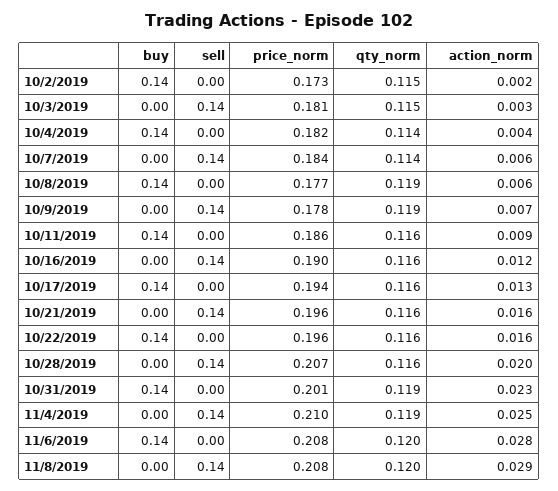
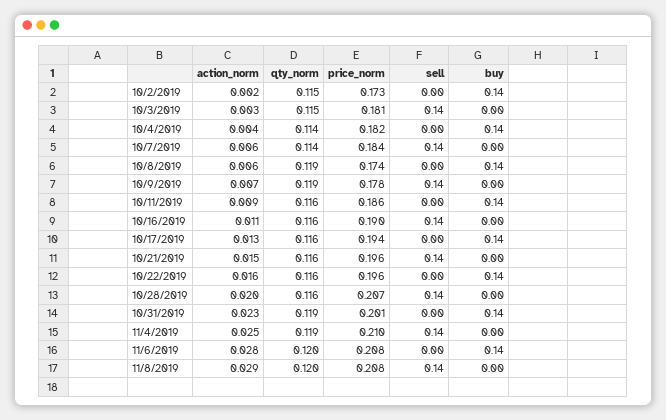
  {
    "buy": {
      "10/2/2019": 0.14,
      "10/3/2019": 0,
      "10/4/2019": 0.14,
      "10/7/2019": 0,
      "10/8/2019": 0.14,
      "10/9/2019": 0,
      "10/11/2019": 0.14,
      "10/16/2019": 0,
      "10/17/2019": 0.14,
      "10/21/2019": 0,
      "10/22/2019": 0.14,
      "10/28/2019": 0,
      "10/31/2019": 0.14,
      "11/4/2019": 0,
      "11/6/2019": 0.14,
      "11/8/2019": 0
    },
    "sell": {
      "10/2/2019": 0,
      "10/3/2019": 0.14,
      "10/4/2019": 0,
      "10/7/2019": 0.14,
      "10/8/2019": 0,
      "10/9/2019": 0.14,
      "10/11/2019": 0,
      "10/16/2019": 0.14,
      "10/17/2019": 0,
      "10/21/2019": 0.14,
      "10/22/2019": 0,
      "10/28/2019": 0.14,
      "10/31/2019": 0,
      "11/4/2019": 0.14,
      "11/6/2019": 0,
      "11/8/2019": 0.14
    },
    "price_norm": {
      "10/2/2019": 0.173,
      "10/3/2019": 0.181,
      "10/4/2019": 0.182,
      "10/7/2019": 0.184,
-     "10/8/2019": 0.177,
+     "10/8/2019": 0.174,
      "10/9/2019": 0.178,
      "10/11/2019": 0.186,
      "10/16/2019": 0.19,
      "10/17/2019": 0.194,
      "10/21/2019": 0.196,
      "10/22/2019": 0.196,
      "10/28/2019": 0.207,
      "10/31/2019": 0.201,
      "11/4/2019": 0.21,
      "11/6/2019": 0.208,
      "11/8/2019": 0.208
    },
    "qty_norm": {
      "10/2/2019": 0.115,
      "10/3/2019": 0.115,
      "10/4/2019": 0.114,
      "10/7/2019": 0.114,
      "10/8/2019": 0.119,
      "10/9/2019": 0.119,
      "10/11/2019": 0.116,
      "10/16/2019": 0.116,
      "10/17/2019": 0.116,
      "10/21/2019": 0.116,
      "10/22/2019": 0.116,
      "10/28/2019": 0.116,
      "10/31/2019": 0.119,
      "11/4/2019": 0.119,
      "11/6/2019": 0.12,
      "11/8/2019": 0.12
    },
    "action_norm": {
      "10/2/2019": 0.002,
      "10/3/2019": 0.003,
      "10/4/2019": 0.004,
      "10/7/2019": 0.006,
      "10/8/2019": 0.006,
      "10/9/2019": 0.007,
      "10/11/2019": 0.009,
-     "10/16/2019": 0.012,
+     "10/16/2019": 0.011,
      "10/17/2019": 0.013,
-     "10/21/2019": 0.016,
+     "10/21/2019": 0.015,
      "10/22/2019": 0.016,
      "10/28/2019": 0.02,
      "10/31/2019": 0.023,
      "11/4/2019": 0.025,
      "11/6/2019": 0.028,
      "11/8/2019": 0.029
    }
  }

